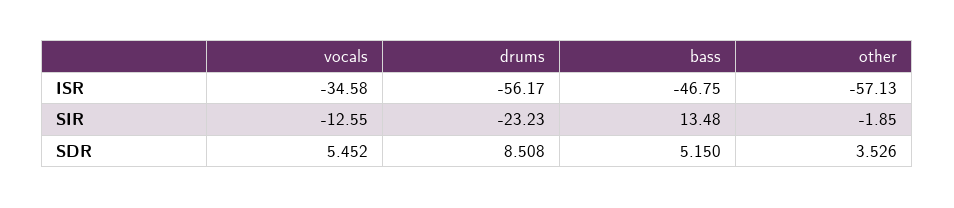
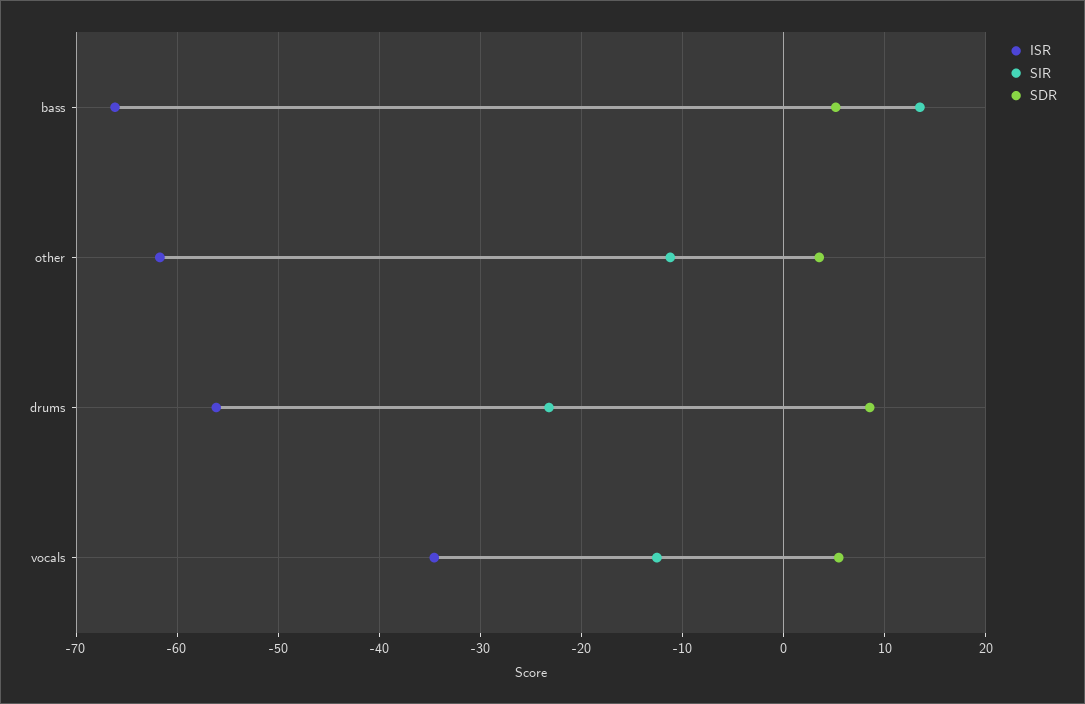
  {
    "ISR": {
      "vocals": -34.58,
      "drums": -56.17,
-     "bass": -46.75,
+     "bass": -66,
-     "other": -57.13
+     "other": -62
    },
    "SIR": {
      "vocals": -12.55,
      "drums": -23.23,
      "bass": 13.48,
-     "other": -1.85
+     "other": -11
    },
    "SDR": {
      "vocals": 5.452,
      "drums": 8.508,
      "bass": 5.15,
      "other": 3.526
    }
  }

